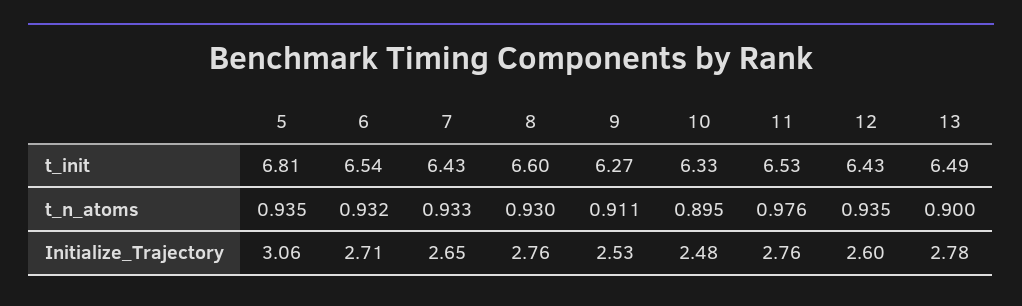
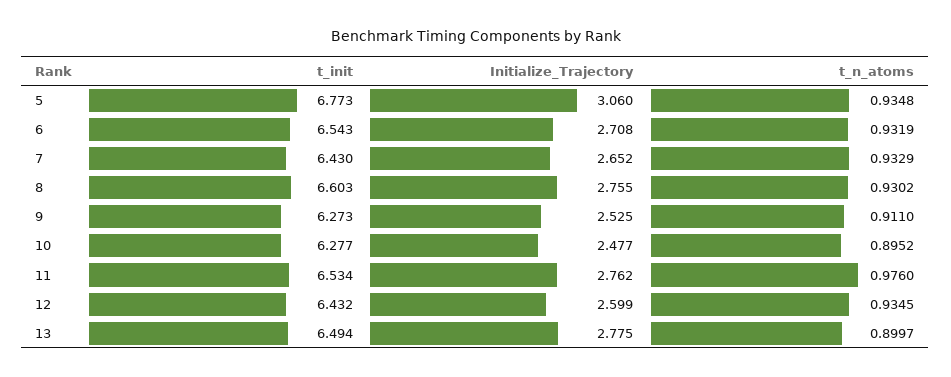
  {
    "5": {
-     "t_init": 6.81,
+     "t_init": 6.773,
      "t_n_atoms": 0.9348,
      "Initialize_Trajectory": 3.06
    },
    "6": {
      "t_init": 6.543,
      "t_n_atoms": 0.9319,
      "Initialize_Trajectory": 2.708
    },
    "7": {
      "t_init": 6.43,
      "t_n_atoms": 0.9329,
      "Initialize_Trajectory": 2.652
    },
    "8": {
      "t_init": 6.603,
      "t_n_atoms": 0.9302,
      "Initialize_Trajectory": 2.755
    },
    "9": {
      "t_init": 6.273,
      "t_n_atoms": 0.911,
      "Initialize_Trajectory": 2.525
    },
    "10": {
-     "t_init": 6.33,
+     "t_init": 6.277,
      "t_n_atoms": 0.8952,
      "Initialize_Trajectory": 2.477
    },
    "11": {
      "t_init": 6.534,
      "t_n_atoms": 0.976,
      "Initialize_Trajectory": 2.762
    },
    "12": {
      "t_init": 6.432,
      "t_n_atoms": 0.9345,
      "Initialize_Trajectory": 2.599
    },
    "13": {
      "t_init": 6.494,
      "t_n_atoms": 0.8997,
      "Initialize_Trajectory": 2.775
    }
  }

